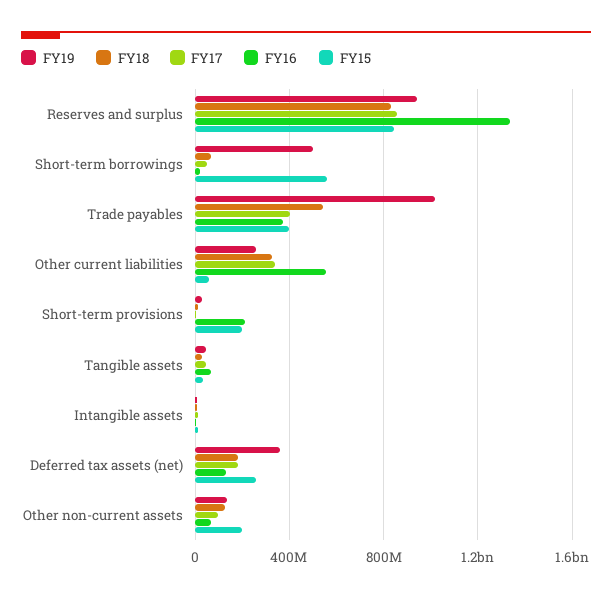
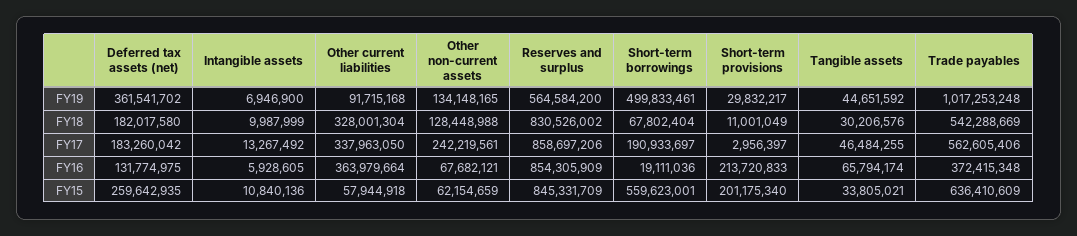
  {
    "FY19": {
-     "Reserves and surplus": 950000000,
+     "Reserves and surplus": 564584200,
      "Short-term borrowings": 499833461,
      "Trade payables": 1017253248,
-     "Other current liabilities": 250000000,
+     "Other current liabilities": 91715168,
      "Short-term provisions": 29832217,
      "Tangible assets": 44651592,
      "Intangible assets": 6946900,
      "Deferred tax assets (net)": 361541702,
      "Other non-current assets": 134148165
    },
    "FY18": {
      "Reserves and surplus": 830526002,
      "Short-term borrowings": 67802404,
      "Trade payables": 542288669,
      "Other current liabilities": 328001304,
      "Short-term provisions": 11001049,
      "Tangible assets": 30206576,
      "Intangible assets": 9987999,
      "Deferred tax assets (net)": 182017580,
      "Other non-current assets": 128448988
    },
    "FY17": {
      "Reserves and surplus": 858697206,
-     "Short-term borrowings": 50000000,
+     "Short-term borrowings": 190933697,
-     "Trade payables": 400000000,
+     "Trade payables": 562605406,
      "Other current liabilities": 337963050,
      "Short-term provisions": 2956397,
      "Tangible assets": 46484255,
      "Intangible assets": 13267492,
      "Deferred tax assets (net)": 183260042,
-     "Other non-current assets": 100000000
+     "Other non-current assets": 242219561
    },
    "FY16": {
-     "Reserves and surplus": 1350000000,
+     "Reserves and surplus": 854305909,
      "Short-term borrowings": 19111036,
      "Trade payables": 372415348,
-     "Other current liabilities": 550000000,
+     "Other current liabilities": 363979664,
      "Short-term provisions": 213720833,
      "Tangible assets": 65794174,
      "Intangible assets": 5928605,
      "Deferred tax assets (net)": 131774975,
      "Other non-current assets": 67682121
    },
    "FY15": {
      "Reserves and surplus": 845331709,
      "Short-term borrowings": 559623001,
-     "Trade payables": 400000000,
+     "Trade payables": 636410609,
      "Other current liabilities": 57944918,
      "Short-term provisions": 201175340,
      "Tangible assets": 33805021,
      "Intangible assets": 10840136,
      "Deferred tax assets (net)": 259642935,
-     "Other non-current assets": 200000000
+     "Other non-current assets": 62154659
    }
  }

